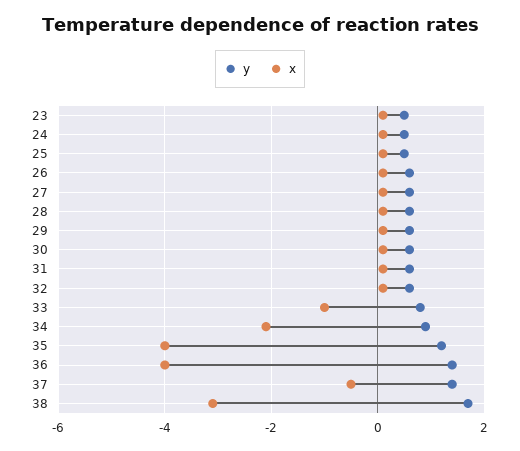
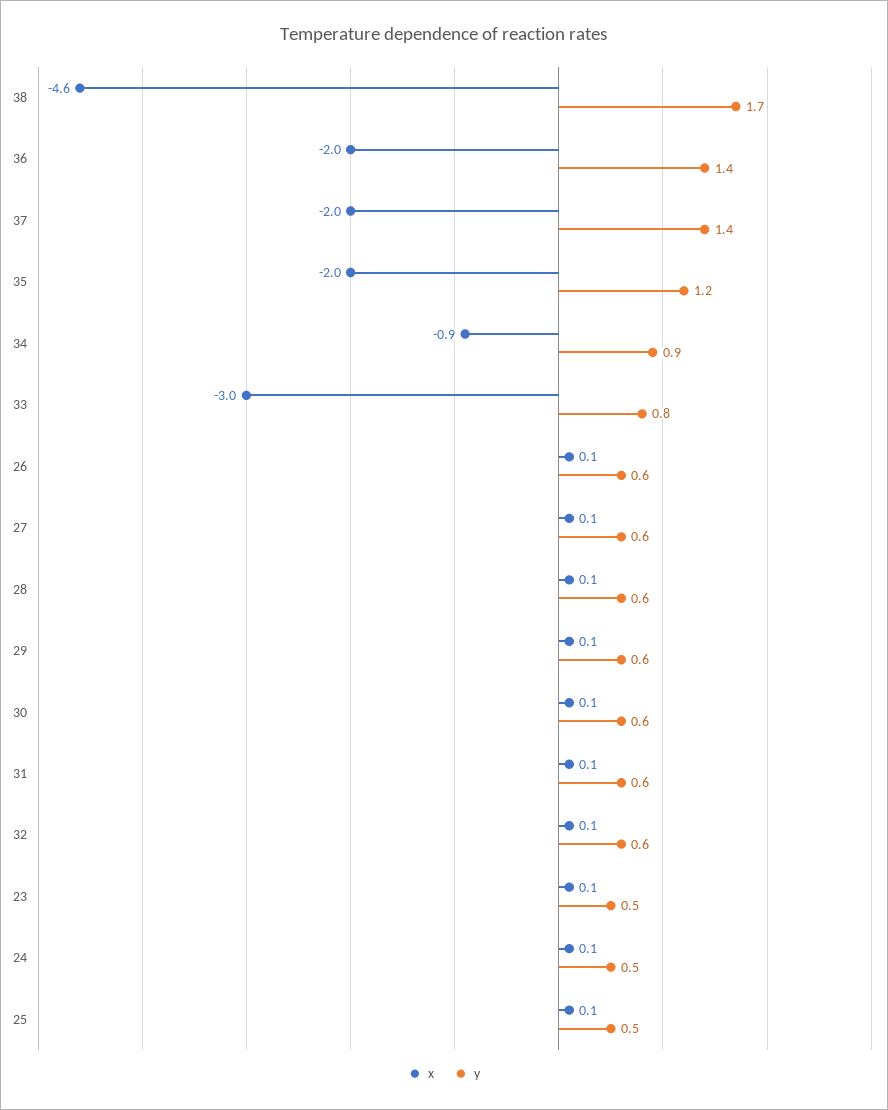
  {
    "y": {
      "23": 0.5,
      "24": 0.5,
      "25": 0.5,
      "26": 0.6,
      "27": 0.6,
      "28": 0.6,
      "29": 0.6,
      "30": 0.6,
      "31": 0.6,
      "32": 0.6,
      "33": 0.8,
      "34": 0.9,
      "35": 1.2,
      "36": 1.4,
      "37": 1.4,
      "38": 1.7
    },
    "x": {
      "23": 0.1,
      "24": 0.1,
      "25": 0.1,
      "26": 0.1,
      "27": 0.1,
      "28": 0.1,
      "29": 0.1,
      "30": 0.1,
      "31": 0.1,
      "32": 0.1,
-     "33": -1,
+     "33": -3,
-     "34": -2,
+     "34": -0.9,
-     "35": -4,
+     "35": -2,
-     "36": -4,
+     "36": -2,
-     "37": -0.5,
+     "37": -2,
-     "38": -3
+     "38": -4.6
    }
  }

